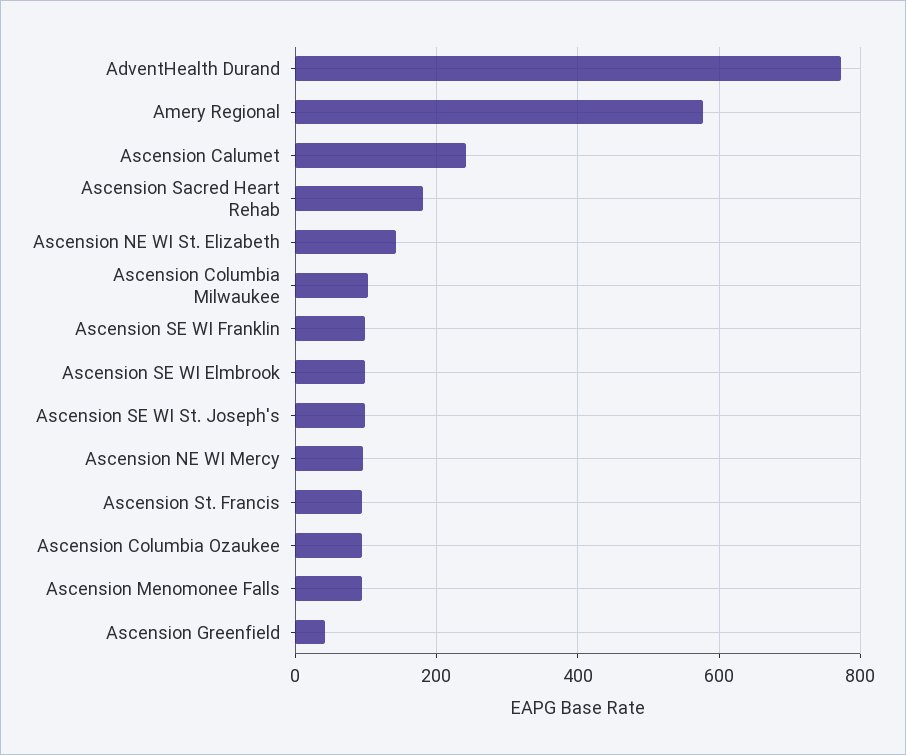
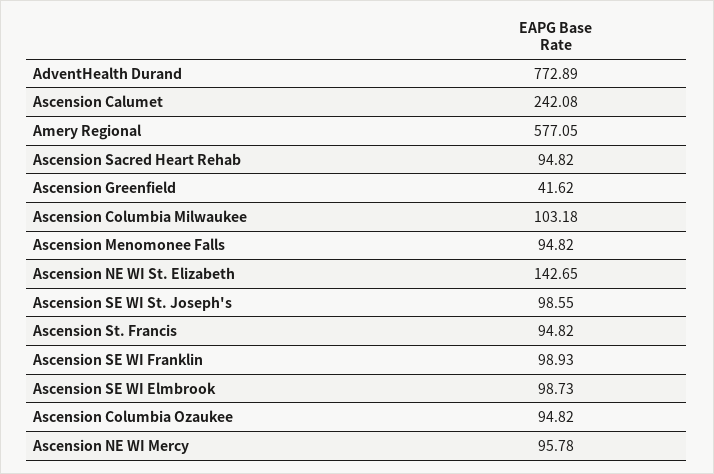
  {
    "AdventHealth Durand": 772.89,
    "Amery Regional": 577.05,
    "Ascension Calumet": 242.08,
-   "Ascension Sacred Heart Rehab": 180,
+   "Ascension Sacred Heart Rehab": 94.82,
    "Ascension NE WI St. Elizabeth": 142.65,
    "Ascension Columbia Milwaukee": 103.18,
    "Ascension SE WI Franklin": 98.93,
    "Ascension SE WI Elmbrook": 98.73,
    "Ascension SE WI St. Joseph's": 98.55,
    "Ascension NE WI Mercy": 95.78,
    "Ascension St. Francis": 94.82,
    "Ascension Columbia Ozaukee": 94.82,
    "Ascension Menomonee Falls": 94.82,
    "Ascension Greenfield": 41.62
  }

